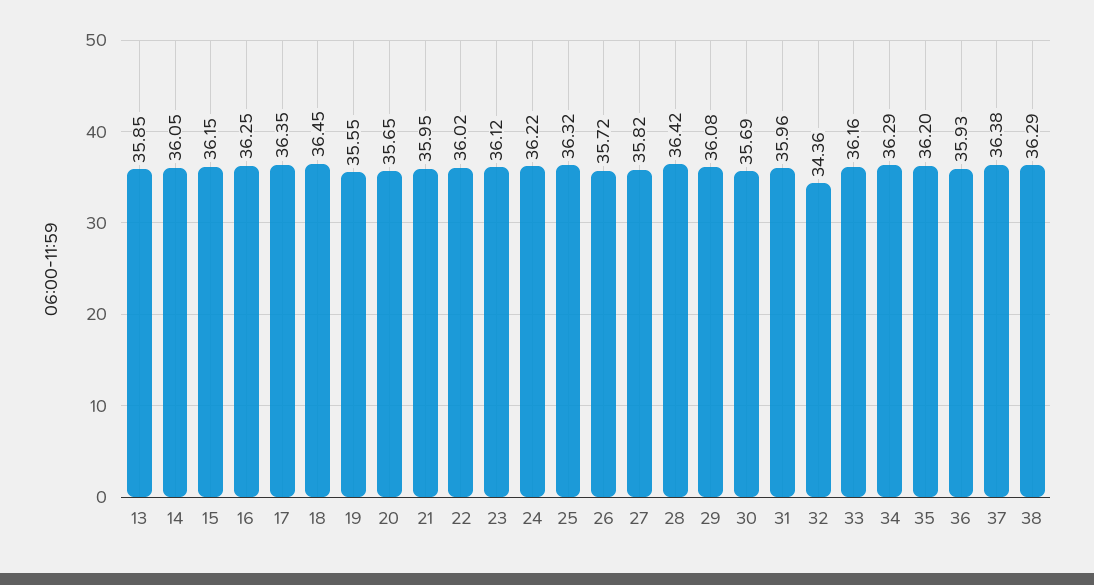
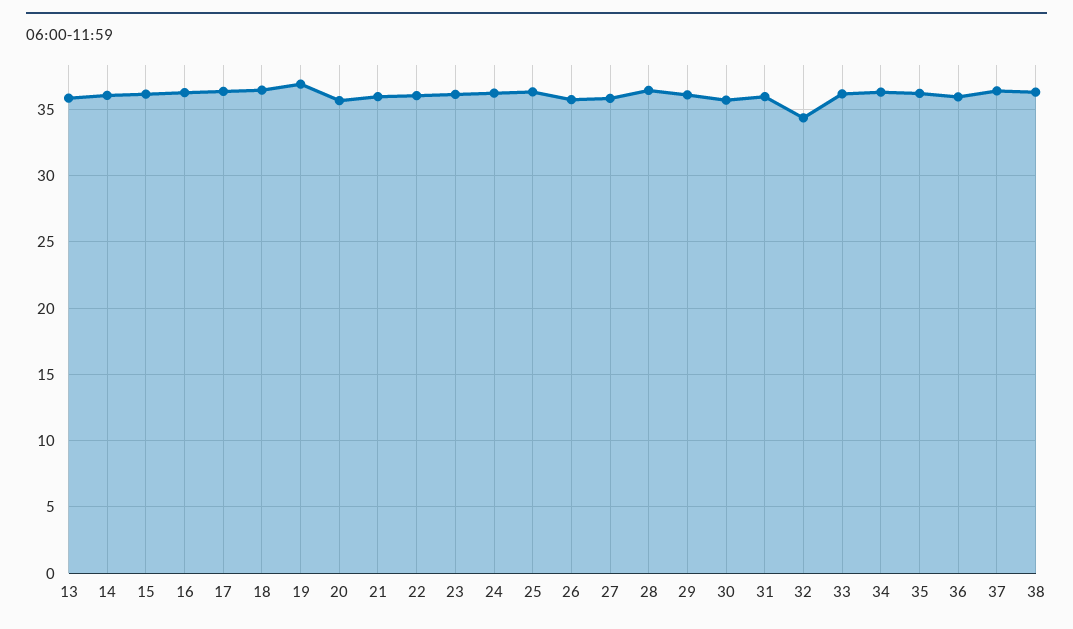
  {
    "13": 35.85,
    "14": 36.05,
    "15": 36.15,
    "16": 36.25,
    "17": 36.35,
    "18": 36.45,
-   "19": 35.55,
+   "19": 37,
    "20": 35.65,
    "21": 35.95,
    "22": 36.02,
    "23": 36.12,
    "24": 36.22,
    "25": 36.32,
    "26": 35.72,
    "27": 35.82,
    "28": 36.42,
    "29": 36.08,
    "30": 35.69,
    "31": 35.96,
    "32": 34.36,
    "33": 36.16,
    "34": 36.29,
    "35": 36.2,
    "36": 35.93,
    "37": 36.38,
    "38": 36.29
  }

